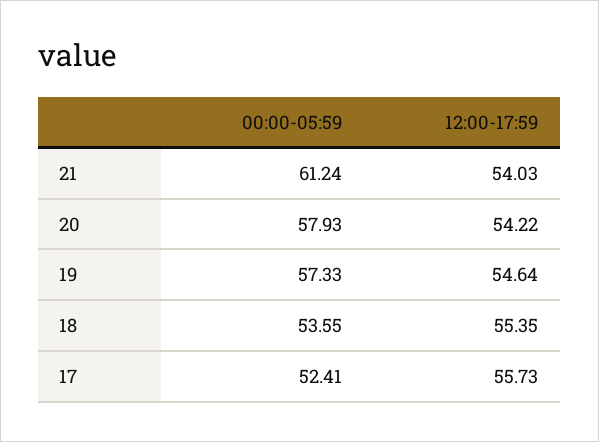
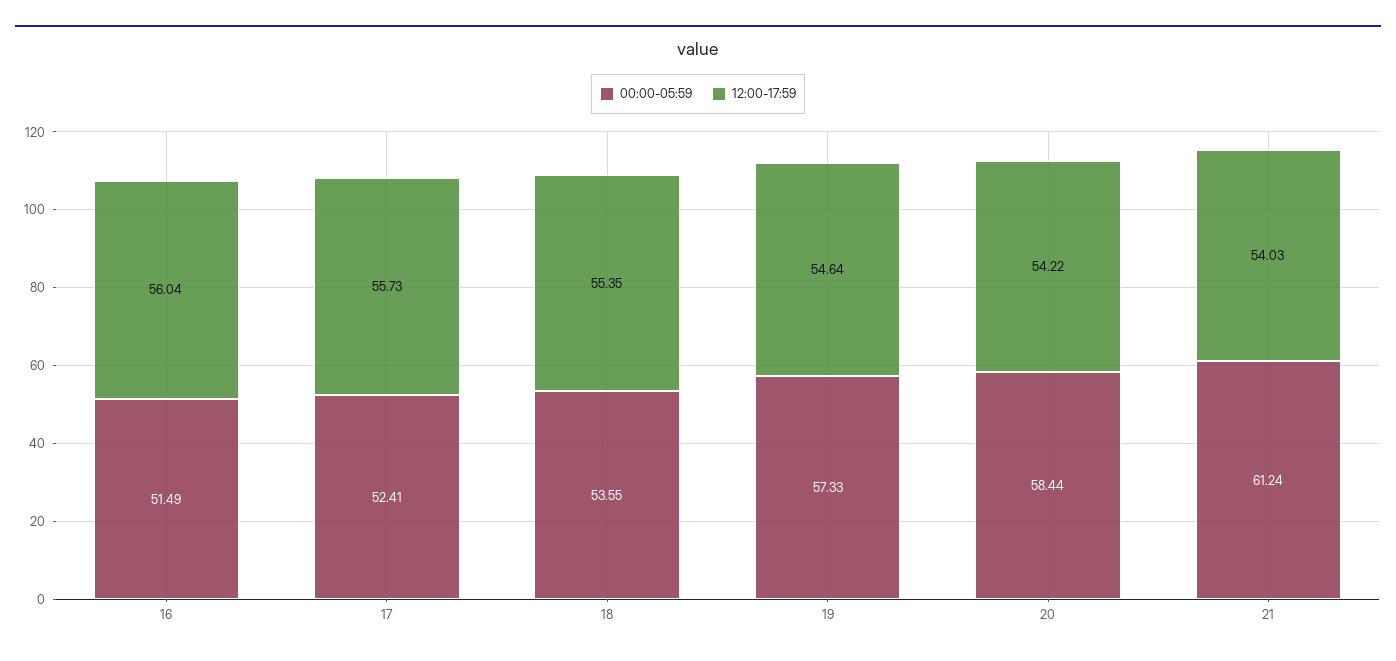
  {
    "00:00-05:59": {
      "21": 61.24,
-     "20": 57.93,
+     "20": 58.44,
      "19": 57.33,
      "18": 53.55,
-     "17": 52.41
+     "17": 52.41,
+     "16": 51.49
    },
    "12:00-17:59": {
      "21": 54.03,
      "20": 54.22,
      "19": 54.64,
      "18": 55.35,
-     "17": 55.73
+     "17": 55.73,
+     "16": 56.04
    }
  }

